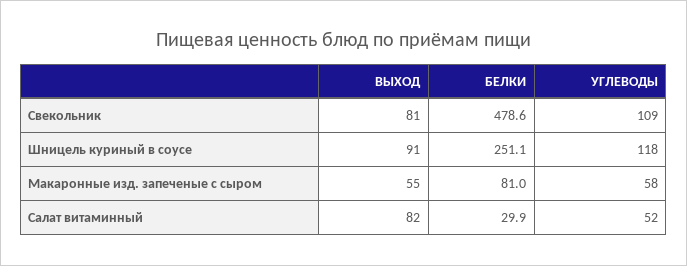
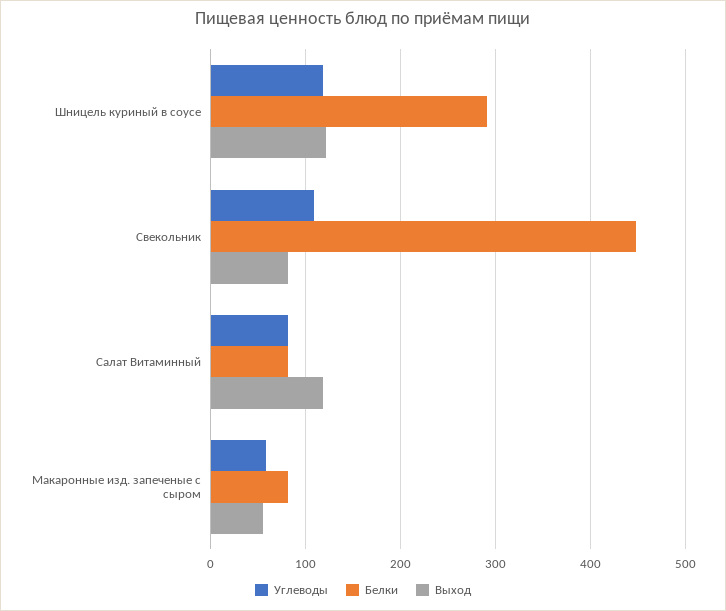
  {
    "ВЫХОД": {
      "Свекольник": 81,
-     "Шницель куриный в соусе": 91,
+     "Шницель куриный в соусе": 120,
      "Макаронные изд. запеченые с сыром": 55,
-     "Салат витаминный": 82
+     "Салат витаминный": 120
    },
    "БЕЛКИ": {
-     "Свекольник": 478.6,
+     "Свекольник": 450,
-     "Шницель куриный в соусе": 251.1,
+     "Шницель куриный в соусе": 290,
      "Макаронные изд. запеченые с сыром": 81,
-     "Салат витаминный": 29.9
+     "Салат витаминный": 80
    },
    "УГЛЕВОДЫ": {
      "Свекольник": 109,
      "Шницель куриный в соусе": 118,
      "Макаронные изд. запеченые с сыром": 58,
-     "Салат витаминный": 52
+     "Салат витаминный": 80
    }
  }

